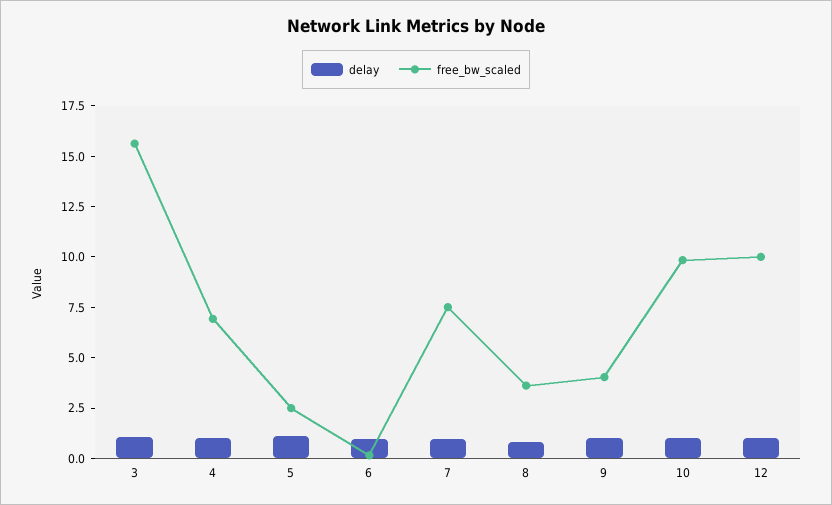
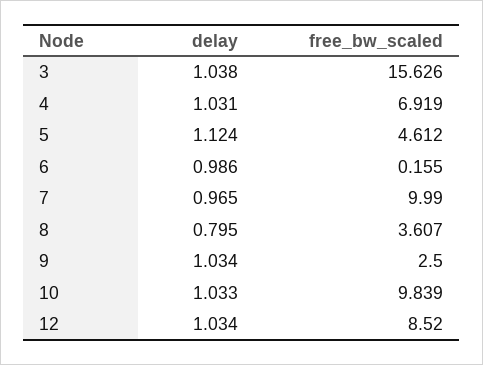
  {
    "delay": {
      "3": 1.038,
      "4": 1.031,
      "5": 1.124,
      "6": 0.986,
      "7": 0.965,
      "8": 0.795,
      "9": 1.034,
      "10": 1.033,
      "12": 1.034
    },
    "free_bw_scaled": {
      "3": 15.626,
      "4": 6.919,
-     "5": 2.5,
+     "5": 4.612,
      "6": 0.155,
-     "7": 7.5,
+     "7": 9.99,
      "8": 3.607,
-     "9": 4,
+     "9": 2.5,
      "10": 9.839,
-     "12": 10
+     "12": 8.52
    }
  }

